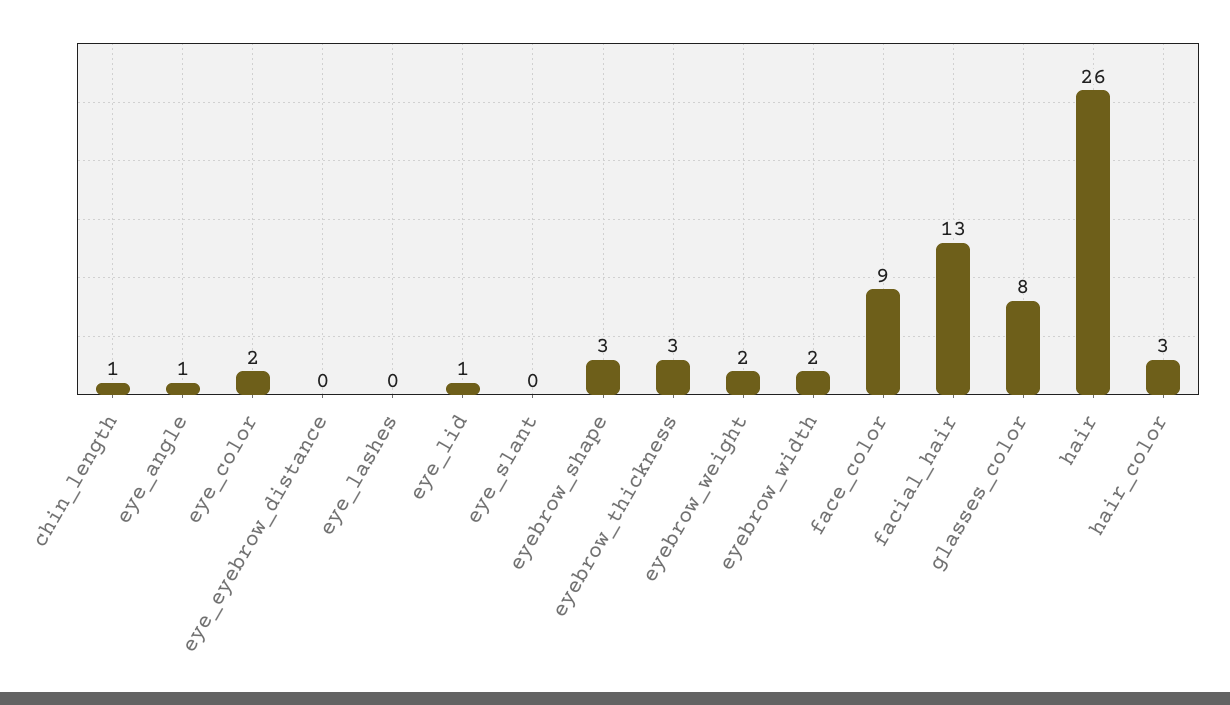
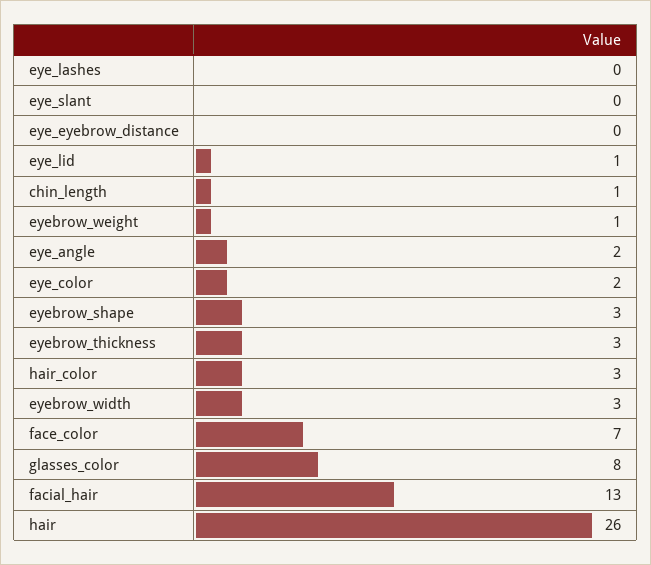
  {
    "chin_length": 1,
-   "eye_angle": 1,
+   "eye_angle": 2,
    "eye_color": 2,
    "eye_eyebrow_distance": 0,
    "eye_lashes": 0,
    "eye_lid": 1,
    "eye_slant": 0,
    "eyebrow_shape": 3,
    "eyebrow_thickness": 3,
-   "eyebrow_weight": 2,
+   "eyebrow_weight": 1,
-   "eyebrow_width": 2,
+   "eyebrow_width": 3,
-   "face_color": 9,
+   "face_color": 7,
    "facial_hair": 13,
    "glasses_color": 8,
    "hair": 26,
    "hair_color": 3
  }

